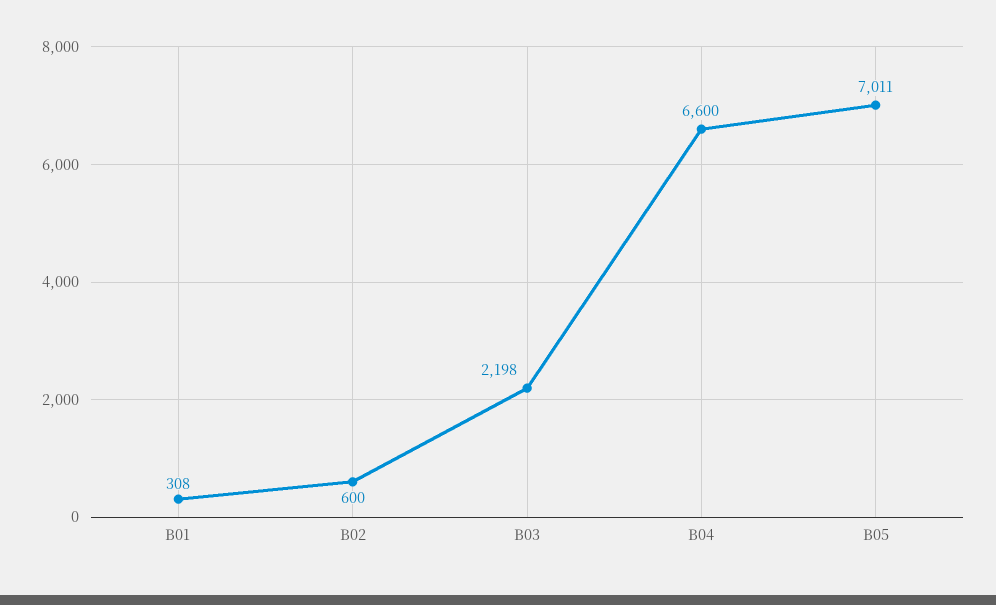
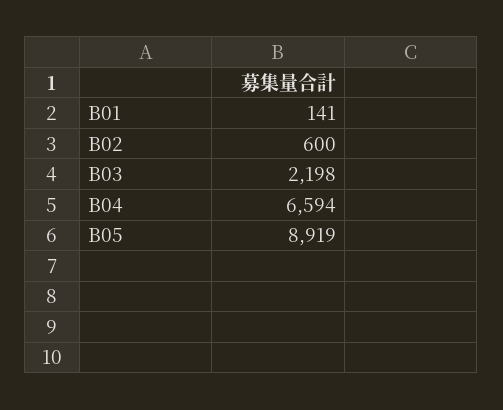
  {
-   "B01": 308,
+   "B01": 141,
    "B02": 600,
    "B03": 2198,
-   "B04": 6600,
+   "B04": 6594,
-   "B05": 7011
+   "B05": 8919
  }

